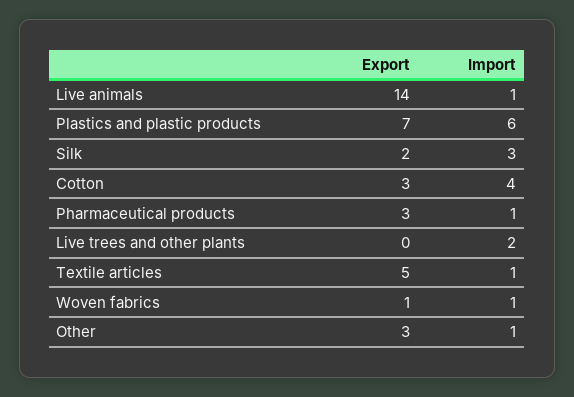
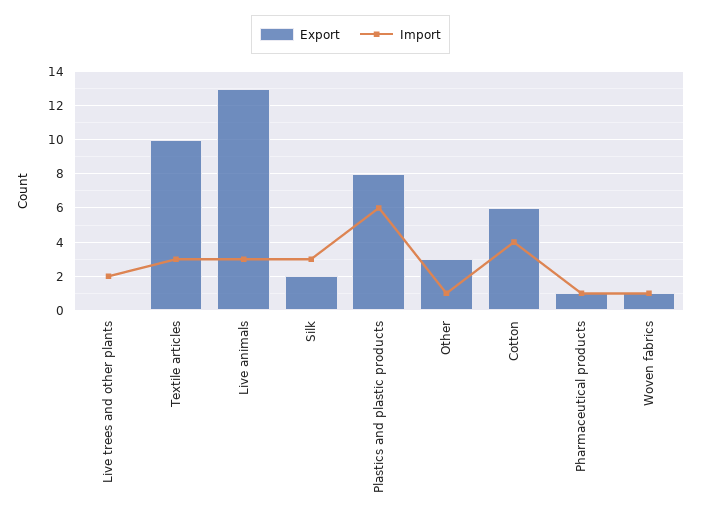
  {
    "Export": {
-     "Live animals": 14,
+     "Live animals": 13,
-     "Plastics and plastic products": 7,
+     "Plastics and plastic products": 8,
      "Silk": 2,
-     "Cotton": 3,
+     "Cotton": 6,
-     "Pharmaceutical products": 3,
+     "Pharmaceutical products": 1,
      "Live trees and other plants": 0,
-     "Textile articles": 5,
+     "Textile articles": 10,
      "Woven fabrics": 1,
      "Other": 3
    },
    "Import": {
-     "Live animals": 1,
+     "Live animals": 3,
      "Plastics and plastic products": 6,
      "Silk": 3,
      "Cotton": 4,
      "Pharmaceutical products": 1,
      "Live trees and other plants": 2,
-     "Textile articles": 1,
+     "Textile articles": 3,
      "Woven fabrics": 1,
      "Other": 1
    }
  }

